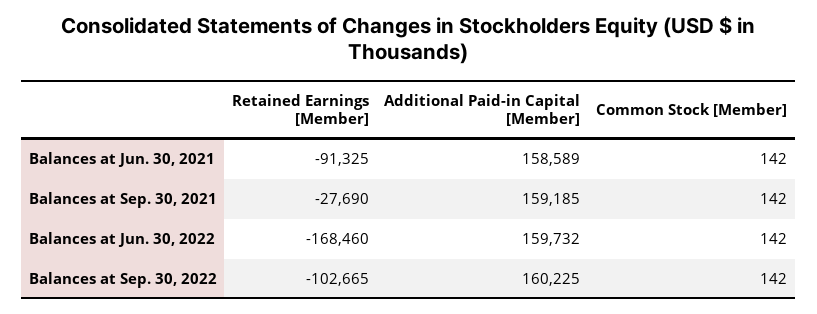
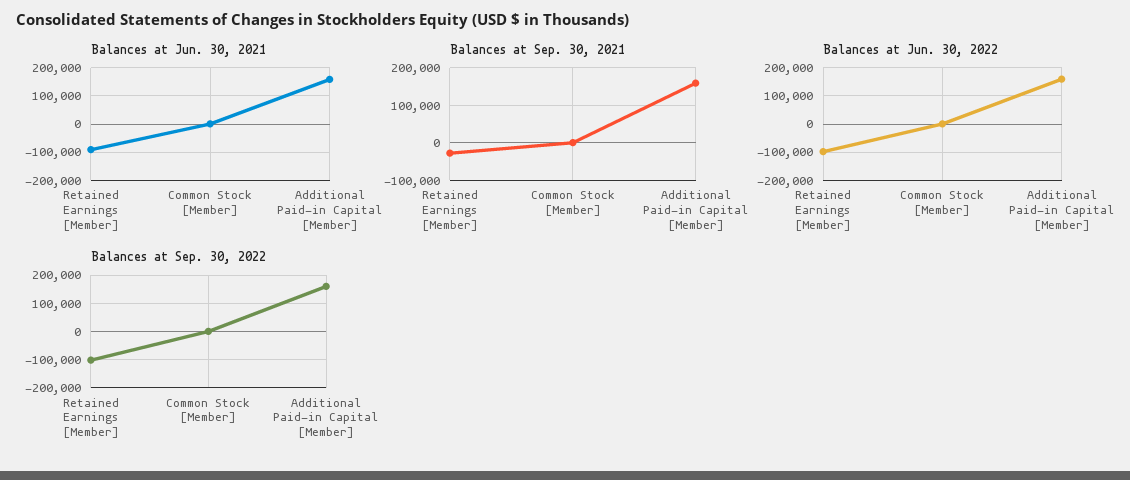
  {
    "Balances at Jun. 30, 2021": {
      "Retained Earnings [Member]": -91325,
      "Additional Paid-in Capital [Member]": 158589,
      "Common Stock [Member]": 142
    },
    "Balances at Sep. 30, 2021": {
      "Retained Earnings [Member]": -27690,
      "Additional Paid-in Capital [Member]": 159185,
      "Common Stock [Member]": 142
    },
    "Balances at Jun. 30, 2022": {
-     "Retained Earnings [Member]": -168460,
+     "Retained Earnings [Member]": -100000,
      "Additional Paid-in Capital [Member]": 159732,
      "Common Stock [Member]": 142
    },
    "Balances at Sep. 30, 2022": {
      "Retained Earnings [Member]": -102665,
      "Additional Paid-in Capital [Member]": 160225,
      "Common Stock [Member]": 142
    }
  }

